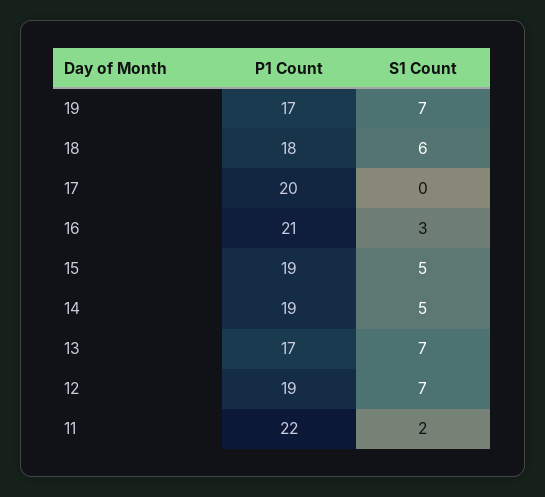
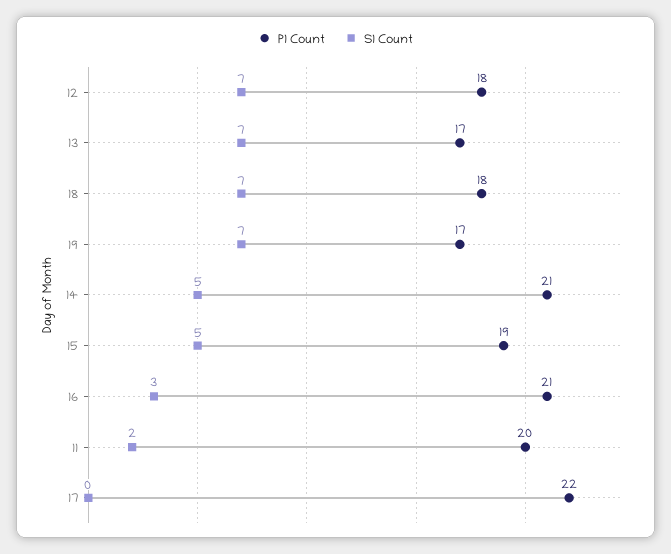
  {
    "P1 Count": {
      "19": 17,
      "18": 18,
-     "17": 20,
+     "17": 22,
      "16": 21,
      "15": 19,
-     "14": 19,
+     "14": 21,
      "13": 17,
-     "12": 19,
+     "12": 18,
-     "11": 22
+     "11": 20
    },
    "S1 Count": {
      "19": 7,
-     "18": 6,
+     "18": 7,
      "17": 0,
      "16": 3,
      "15": 5,
      "14": 5,
      "13": 7,
      "12": 7,
      "11": 2
    }
  }

